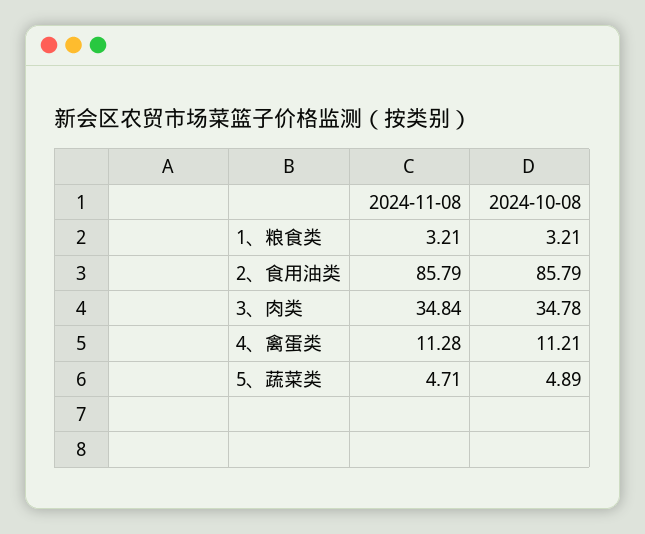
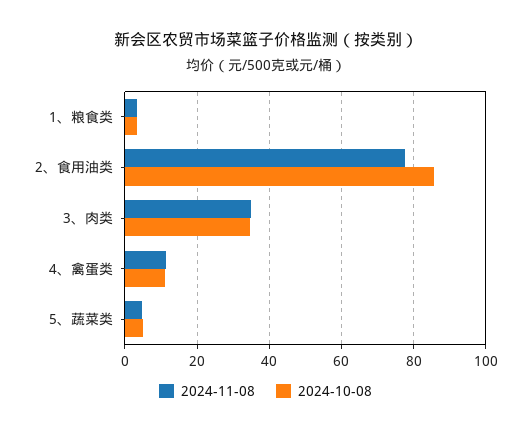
  {
    "2024-11-08": {
      "1、粮食类": 3.21,
-     "2、食用油类": 85.79,
+     "2、食用油类": 78,
      "3、肉类": 34.84,
      "4、禽蛋类": 11.28,
      "5、蔬菜类": 4.71
    },
    "2024-10-08": {
      "1、粮食类": 3.21,
      "2、食用油类": 85.79,
      "3、肉类": 34.78,
      "4、禽蛋类": 11.21,
      "5、蔬菜类": 4.89
    }
  }

